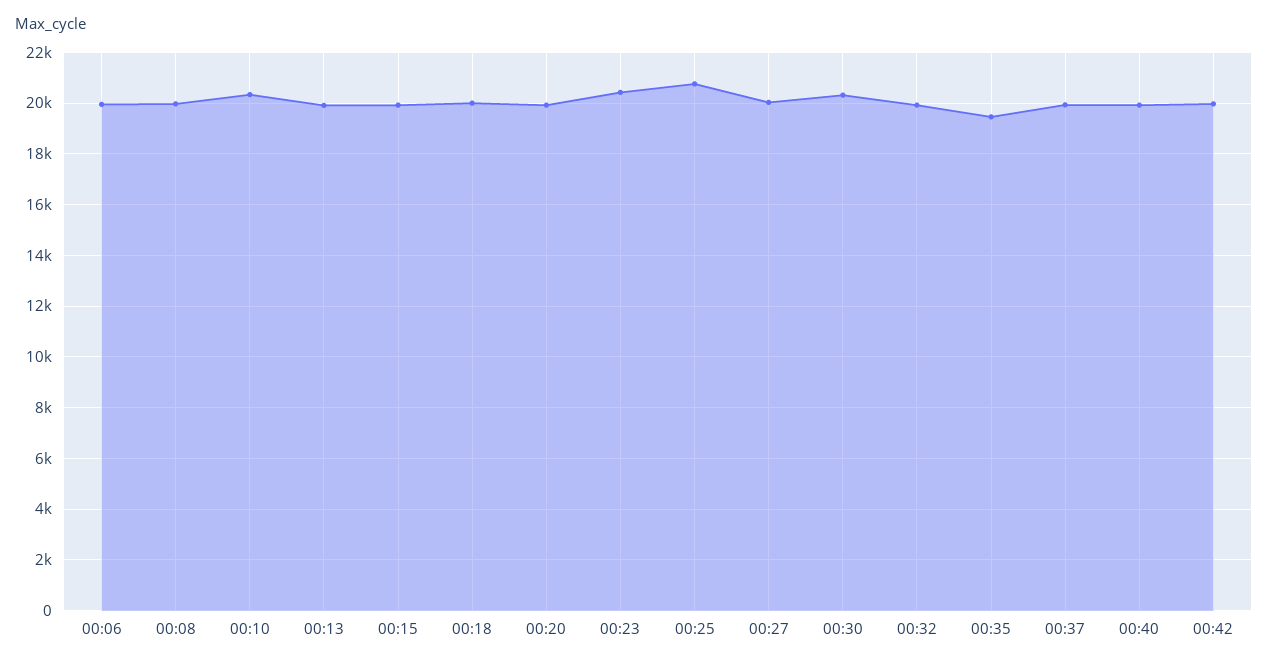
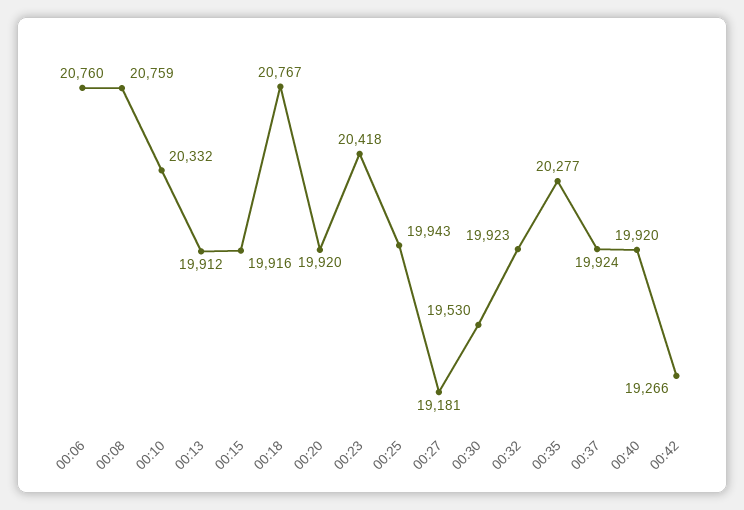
  {
-   "00:06": 20000,
+   "00:06": 20760,
-   "00:08": 20000,
+   "00:08": 20759,
    "00:10": 20332,
    "00:13": 19912,
    "00:15": 19916,
-   "00:18": 20000,
+   "00:18": 20767,
    "00:20": 19920,
    "00:23": 20418,
-   "00:25": 20750,
+   "00:25": 19943,
-   "00:27": 20000,
+   "00:27": 19181,
-   "00:30": 20250,
+   "00:30": 19530,
    "00:32": 19923,
-   "00:35": 19500,
+   "00:35": 20277,
    "00:37": 19924,
    "00:40": 19920,
-   "00:42": 20000
+   "00:42": 19266
  }

